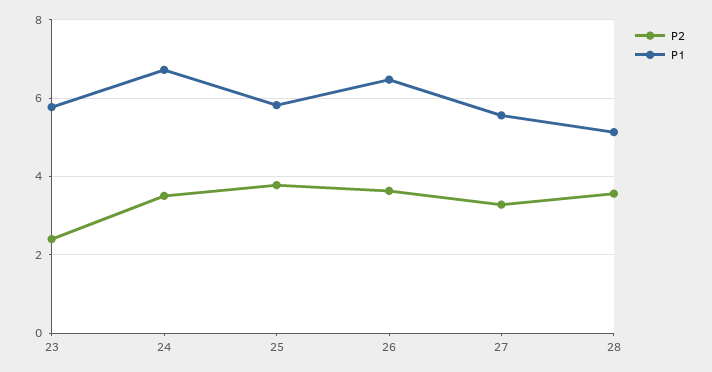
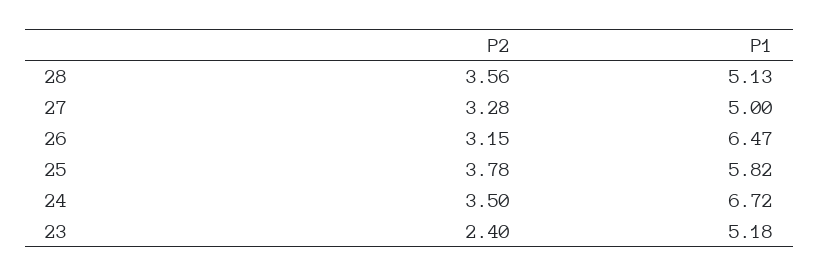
  {
    "P2": {
      "23": 2.4,
      "24": 3.5,
      "25": 3.78,
-     "26": 3.6,
+     "26": 3.15,
      "27": 3.28,
      "28": 3.56
    },
    "P1": {
-     "23": 5.8,
+     "23": 5.18,
      "24": 6.72,
      "25": 5.82,
      "26": 6.47,
-     "27": 5.6,
+     "27": 5,
      "28": 5.13
    }
  }

